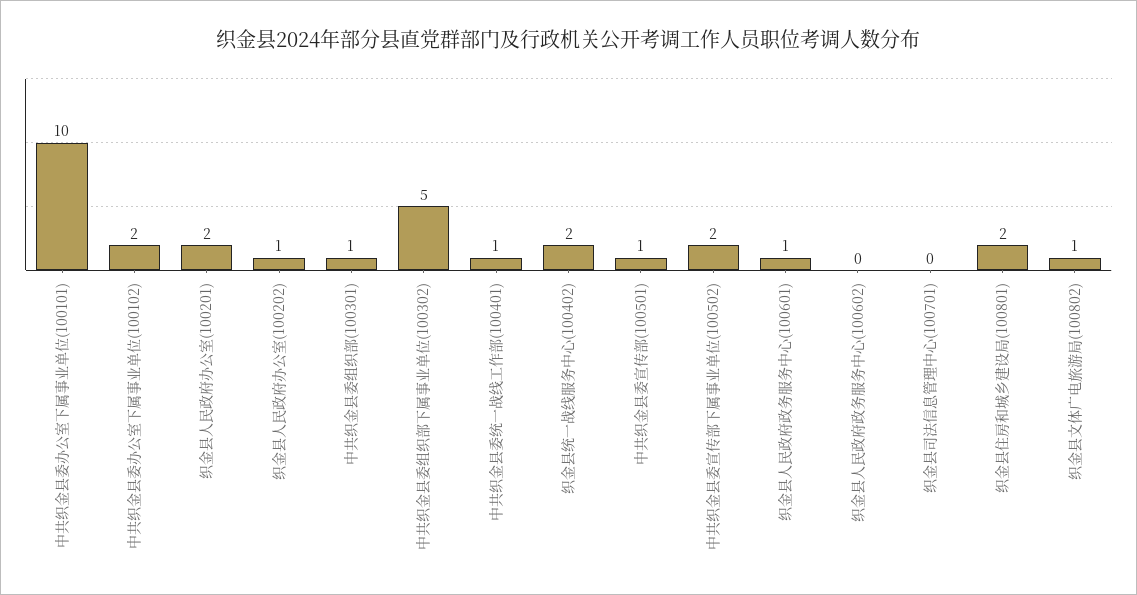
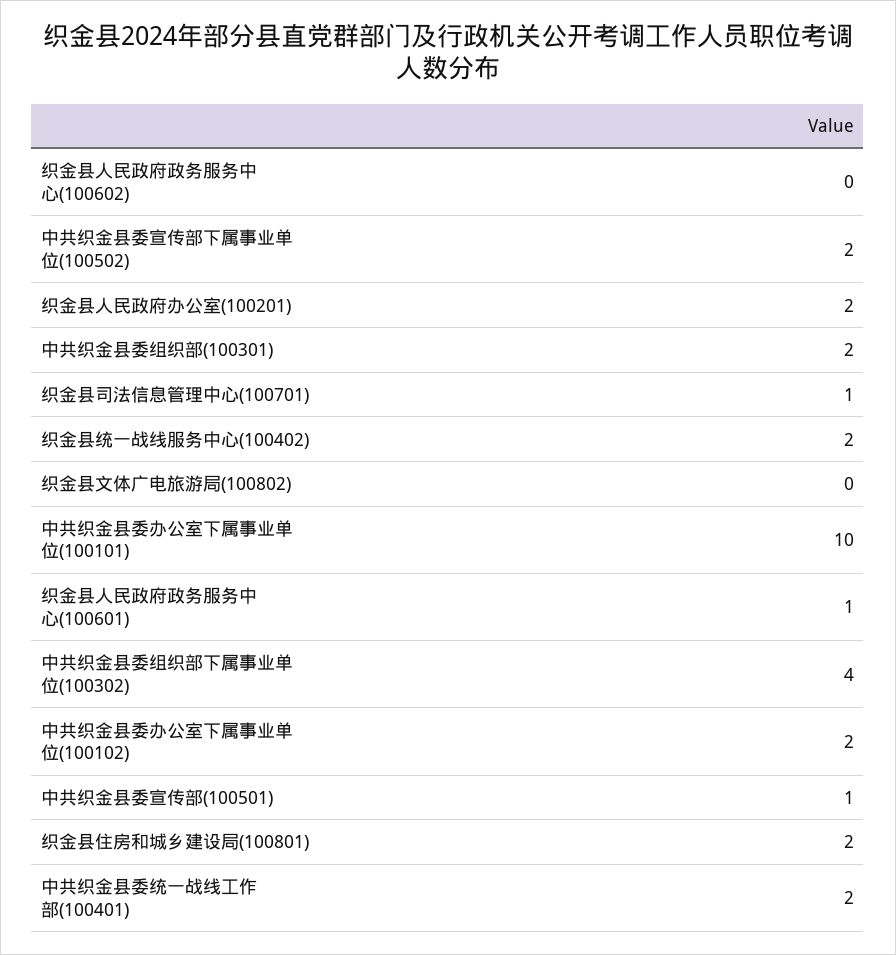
  {
    "中共织金县委办公室下属事业单位(100101)": 10,
    "中共织金县委办公室下属事业单位(100102)": 2,
    "织金县人民政府办公室(100201)": 2,
-   "织金县人民政府办公室(100202)": 1,
-   "中共织金县委组织部(100301)": 1,
+   "中共织金县委组织部(100301)": 2,
-   "中共织金县委组织部下属事业单位(100302)": 5,
+   "中共织金县委组织部下属事业单位(100302)": 4,
-   "中共织金县委统一战线工作部(100401)": 1,
+   "中共织金县委统一战线工作部(100401)": 2,
    "织金县统一战线服务中心(100402)": 2,
    "中共织金县委宣传部(100501)": 1,
    "中共织金县委宣传部下属事业单位(100502)": 2,
    "织金县人民政府政务服务中心(100601)": 1,
    "织金县人民政府政务服务中心(100602)": 0,
-   "织金县司法信息管理中心(100701)": 0,
+   "织金县司法信息管理中心(100701)": 1,
    "织金县住房和城乡建设局(100801)": 2,
-   "织金县文体广电旅游局(100802)": 1
+   "织金县文体广电旅游局(100802)": 0
  }

